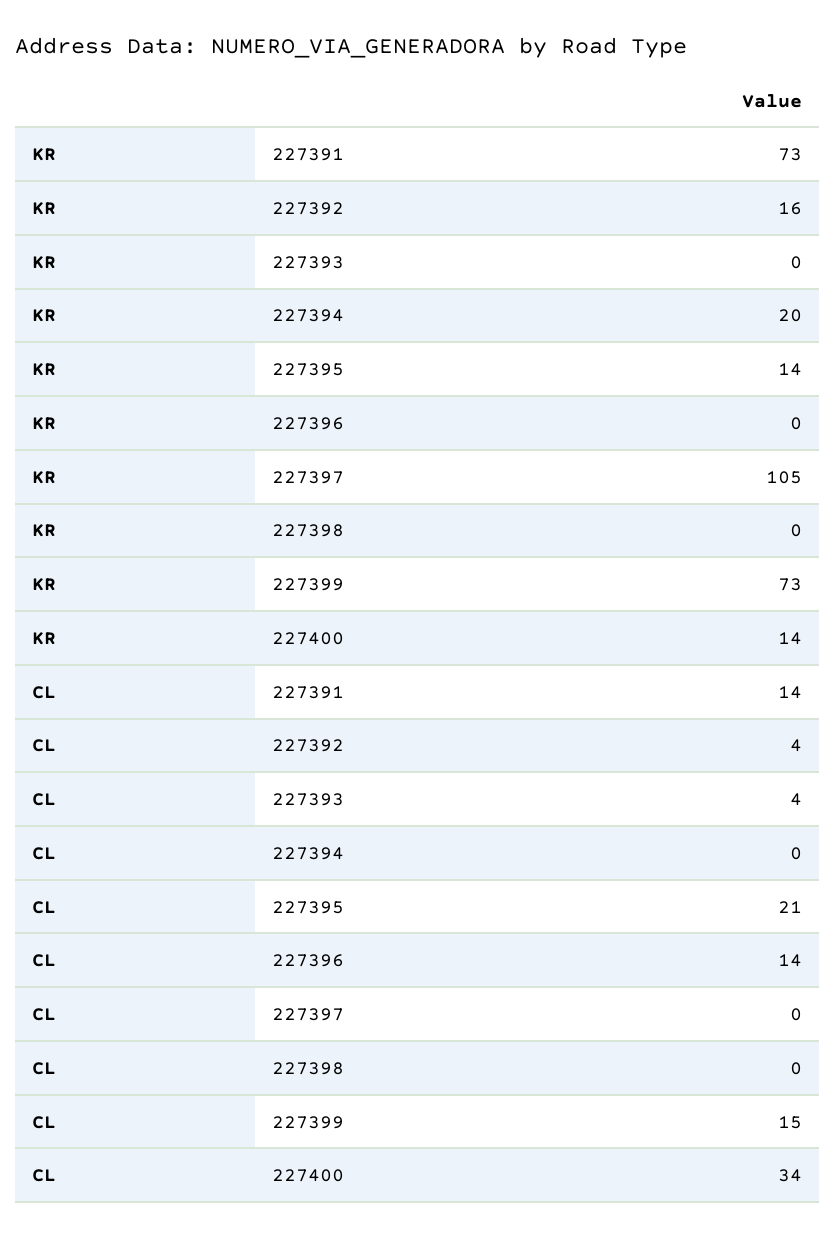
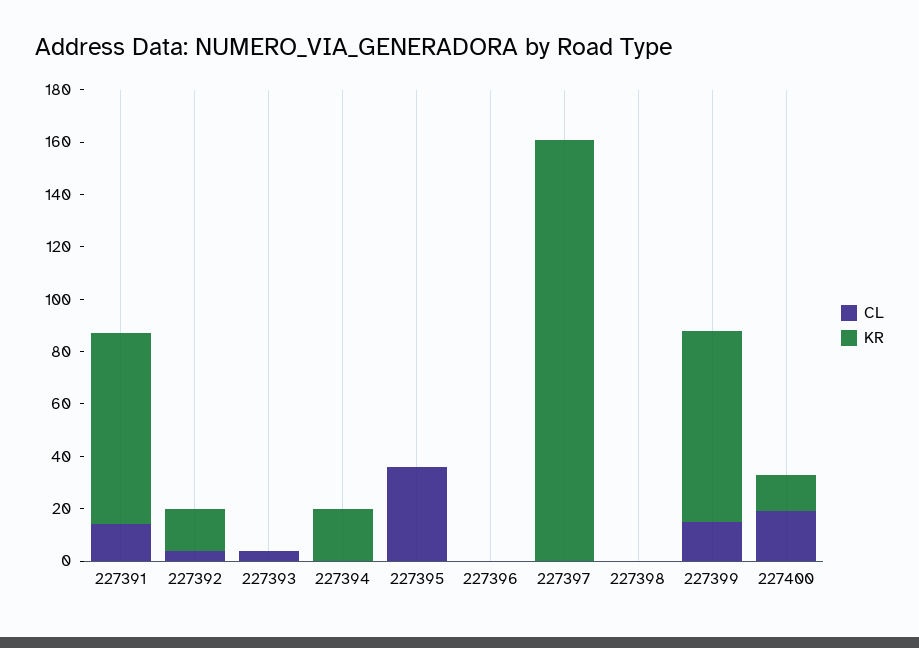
  {
    "KR": {
      "227391": 73,
      "227392": 16,
      "227393": 0,
      "227394": 20,
-     "227395": 14,
+     "227395": 0,
      "227396": 0,
-     "227397": 105,
+     "227397": 160,
      "227398": 0,
      "227399": 73,
      "227400": 14
    },
    "CL": {
      "227391": 14,
      "227392": 4,
      "227393": 4,
      "227394": 0,
-     "227395": 21,
+     "227395": 35,
-     "227396": 14,
+     "227396": 0,
      "227397": 0,
      "227398": 0,
      "227399": 15,
-     "227400": 34
+     "227400": 20
    }
  }

